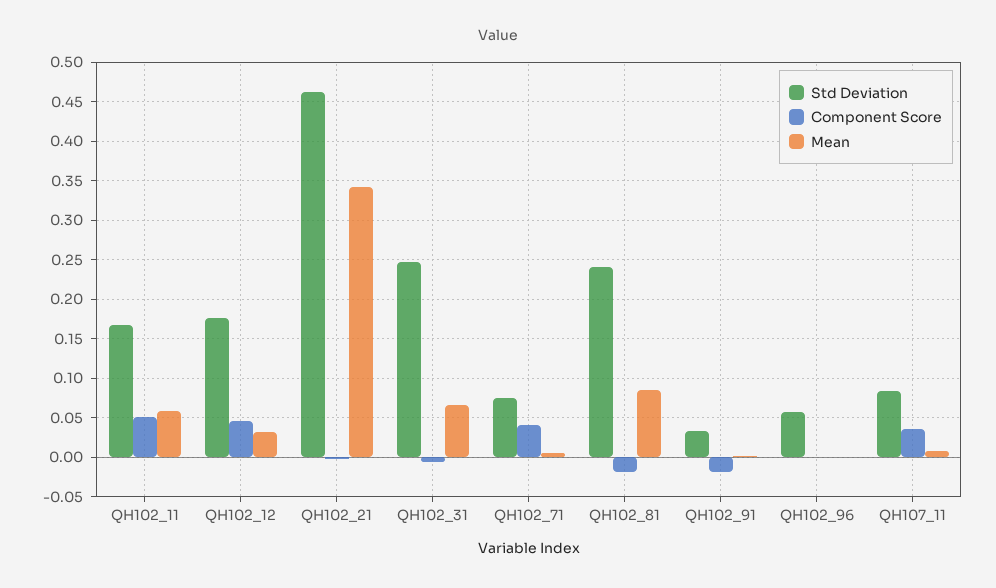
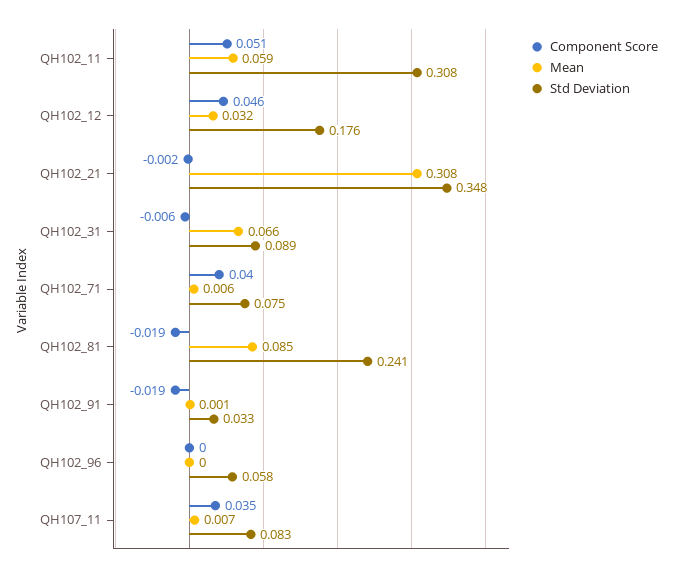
  {
    "Std Deviation": {
-     "QH102_11": 0.17,
+     "QH102_11": 0.308,
      "QH102_12": 0.176,
-     "QH102_21": 0.46,
+     "QH102_21": 0.348,
-     "QH102_31": 0.25,
+     "QH102_31": 0.089,
      "QH102_71": 0.075,
      "QH102_81": 0.241,
      "QH102_91": 0.033,
      "QH102_96": 0.058,
      "QH107_11": 0.083
    },
    "Component Score": {
      "QH102_11": 0.051,
      "QH102_12": 0.046,
      "QH102_21": -0.002,
      "QH102_31": -0.006,
      "QH102_71": 0.04,
      "QH102_81": -0.019,
      "QH102_91": -0.019,
      "QH102_96": 0,
      "QH107_11": 0.035
    },
    "Mean": {
      "QH102_11": 0.059,
      "QH102_12": 0.032,
-     "QH102_21": 0.34,
+     "QH102_21": 0.308,
      "QH102_31": 0.066,
      "QH102_71": 0.006,
      "QH102_81": 0.085,
      "QH102_91": 0.001,
      "QH102_96": 0,
      "QH107_11": 0.007
    }
  }

